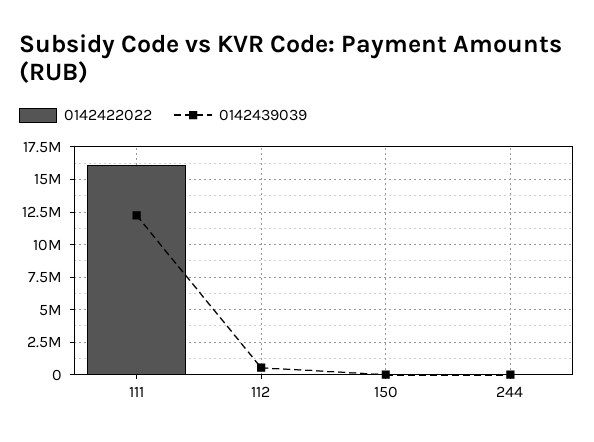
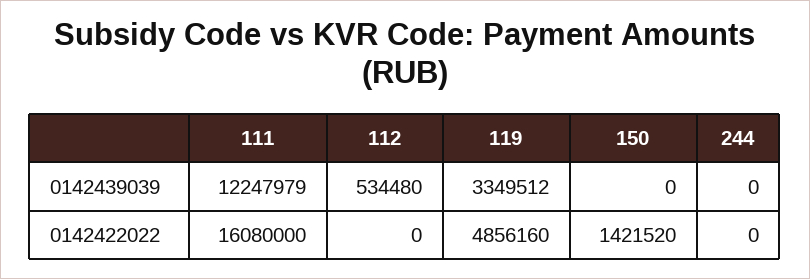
  {
    "0142422022": {
      "111": 16080000,
      "112": 0,
-     "150": 0,
+     "150": 1421520,
-     "244": 0
+     "244": 0,
+     "119": 4856160
    },
    "0142439039": {
      "111": 12247979,
      "112": 534480,
      "150": 0,
-     "244": 0
+     "244": 0,
+     "119": 3349512
    }
  }

